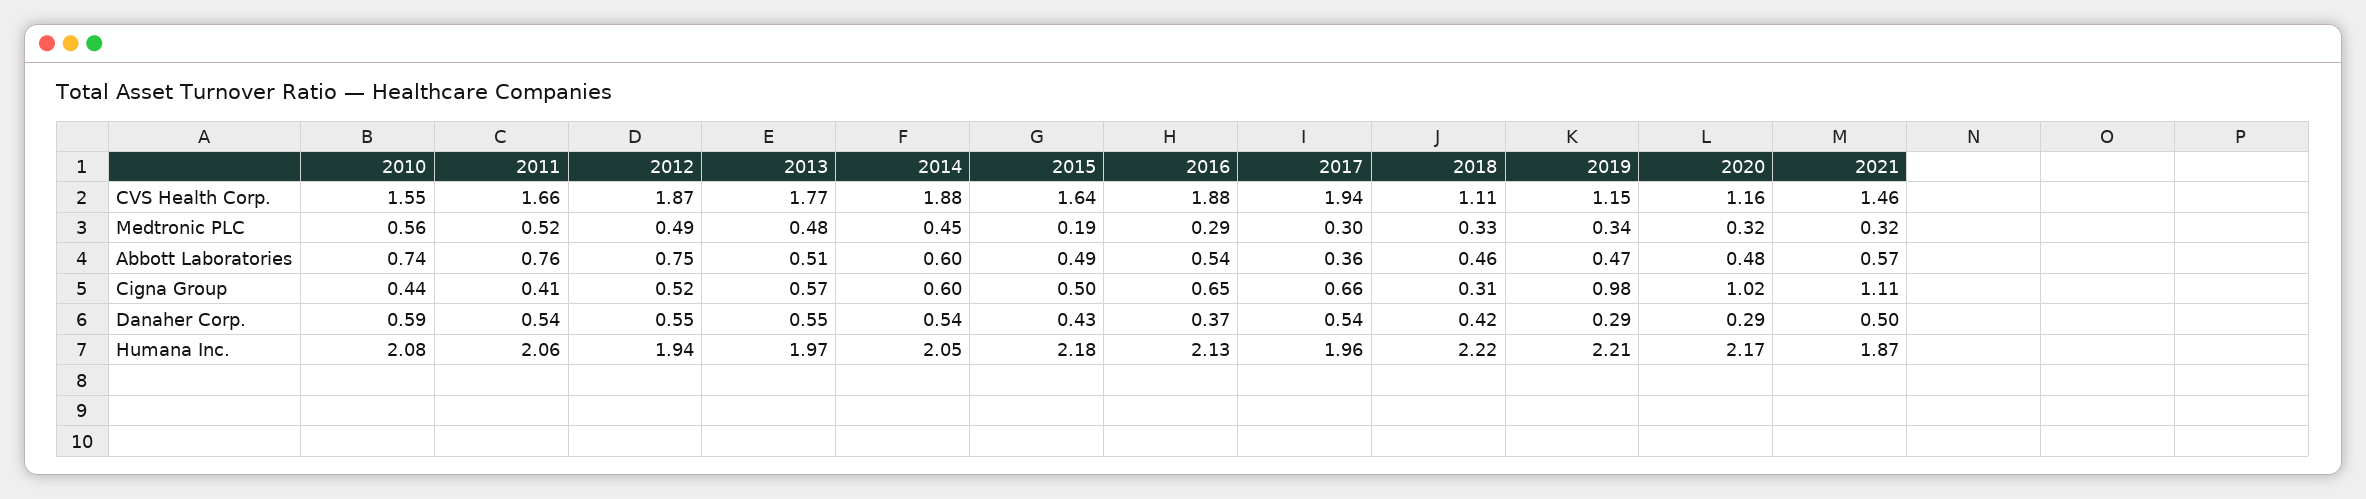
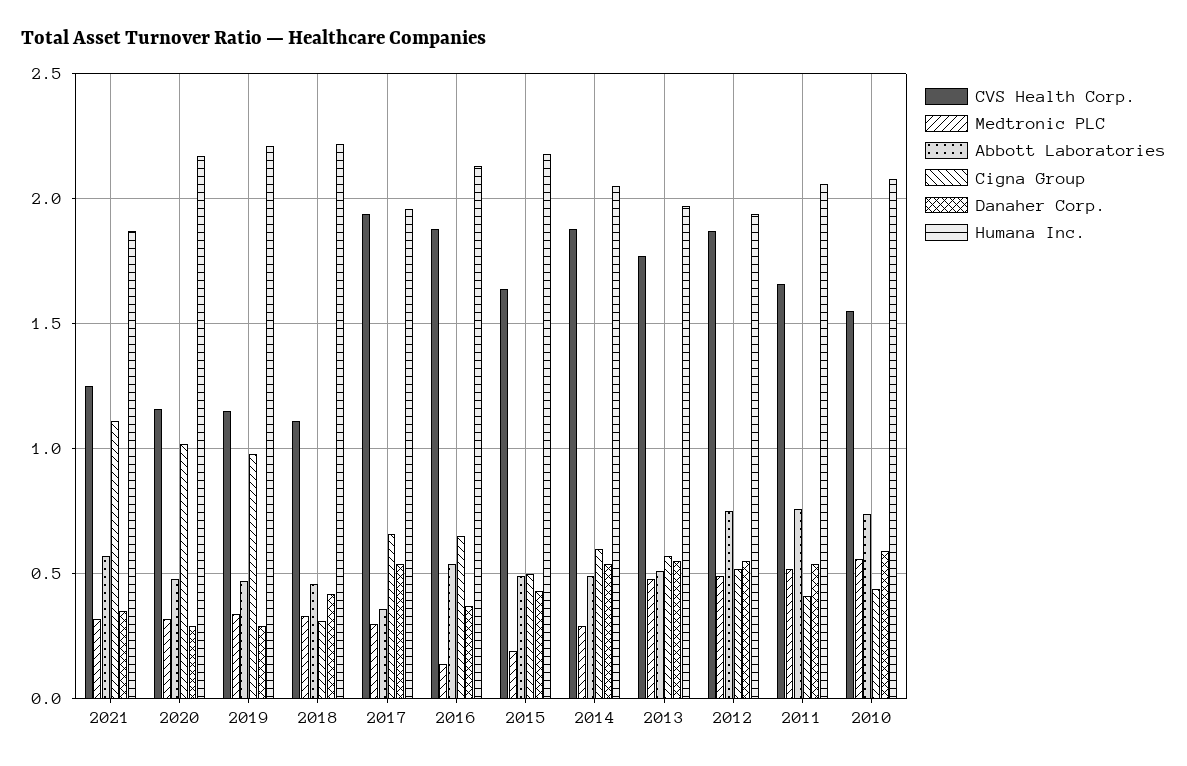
  {
    "CVS Health Corp.": {
      "2010": 1.55,
      "2011": 1.66,
      "2012": 1.87,
      "2013": 1.77,
      "2014": 1.88,
      "2015": 1.64,
      "2016": 1.88,
      "2017": 1.94,
      "2018": 1.11,
      "2019": 1.15,
      "2020": 1.16,
-     "2021": 1.46
+     "2021": 1.25
    },
    "Medtronic PLC": {
      "2010": 0.56,
      "2011": 0.52,
      "2012": 0.49,
      "2013": 0.48,
-     "2014": 0.45,
+     "2014": 0.3,
      "2015": 0.19,
-     "2016": 0.29,
+     "2016": 0.15,
      "2017": 0.3,
      "2018": 0.33,
      "2019": 0.34,
      "2020": 0.32,
      "2021": 0.32
    },
    "Abbott Laboratories": {
      "2010": 0.74,
      "2011": 0.76,
      "2012": 0.75,
      "2013": 0.51,
-     "2014": 0.6,
+     "2014": 0.5,
      "2015": 0.49,
      "2016": 0.54,
      "2017": 0.36,
      "2018": 0.46,
      "2019": 0.47,
      "2020": 0.48,
      "2021": 0.57
    },
    "Cigna Group": {
      "2010": 0.44,
      "2011": 0.41,
      "2012": 0.52,
      "2013": 0.57,
      "2014": 0.6,
      "2015": 0.5,
      "2016": 0.65,
      "2017": 0.66,
      "2018": 0.31,
      "2019": 0.98,
      "2020": 1.02,
      "2021": 1.11
    },
    "Danaher Corp.": {
      "2010": 0.59,
      "2011": 0.54,
      "2012": 0.55,
      "2013": 0.55,
      "2014": 0.54,
      "2015": 0.43,
      "2016": 0.37,
      "2017": 0.54,
      "2018": 0.42,
      "2019": 0.29,
      "2020": 0.29,
-     "2021": 0.5
+     "2021": 0.35
    },
    "Humana Inc.": {
      "2010": 2.08,
      "2011": 2.06,
      "2012": 1.94,
      "2013": 1.97,
      "2014": 2.05,
      "2015": 2.18,
      "2016": 2.13,
      "2017": 1.96,
      "2018": 2.22,
      "2019": 2.21,
      "2020": 2.17,
      "2021": 1.87
    }
  }

